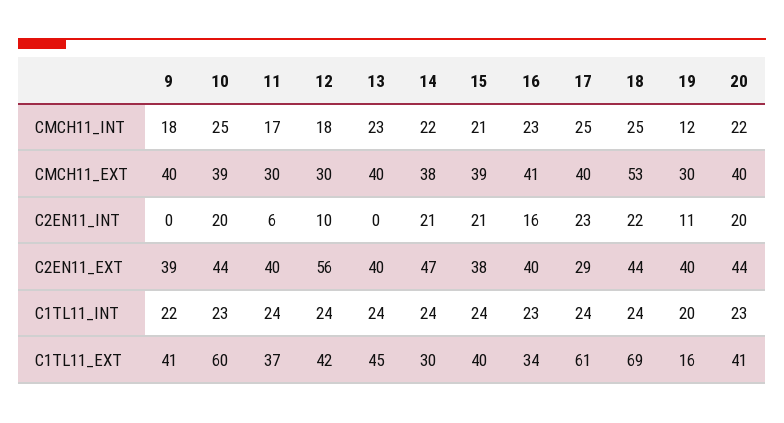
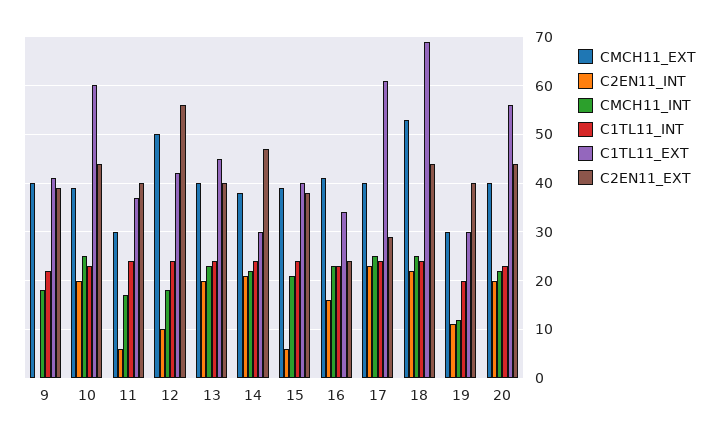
  {
    "CMCH11_INT": {
      "9": 18,
      "10": 25,
      "11": 17,
      "12": 18,
      "13": 23,
      "14": 22,
      "15": 21,
      "16": 23,
      "17": 25,
      "18": 25,
      "19": 12,
      "20": 22
    },
    "CMCH11_EXT": {
      "9": 40,
      "10": 39,
      "11": 30,
-     "12": 30,
+     "12": 50,
      "13": 40,
      "14": 38,
      "15": 39,
      "16": 41,
      "17": 40,
      "18": 53,
      "19": 30,
      "20": 40
    },
    "C2EN11_INT": {
      "9": 0,
      "10": 20,
      "11": 6,
      "12": 10,
-     "13": 0,
+     "13": 20,
      "14": 21,
-     "15": 21,
+     "15": 5,
      "16": 16,
      "17": 23,
      "18": 22,
      "19": 11,
      "20": 20
    },
    "C2EN11_EXT": {
      "9": 39,
      "10": 44,
      "11": 40,
      "12": 56,
      "13": 40,
      "14": 47,
      "15": 38,
-     "16": 40,
+     "16": 25,
      "17": 29,
      "18": 44,
      "19": 40,
      "20": 44
    },
    "C1TL11_INT": {
      "9": 22,
      "10": 23,
      "11": 24,
      "12": 24,
      "13": 24,
      "14": 24,
      "15": 24,
      "16": 23,
      "17": 24,
      "18": 24,
      "19": 20,
      "20": 23
    },
    "C1TL11_EXT": {
      "9": 41,
      "10": 60,
      "11": 37,
      "12": 42,
      "13": 45,
      "14": 30,
      "15": 40,
      "16": 34,
      "17": 61,
      "18": 69,
-     "19": 16,
+     "19": 30,
-     "20": 41
+     "20": 55
    }
  }

